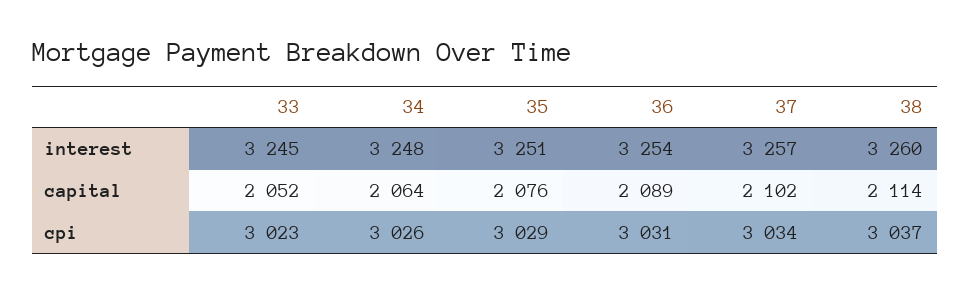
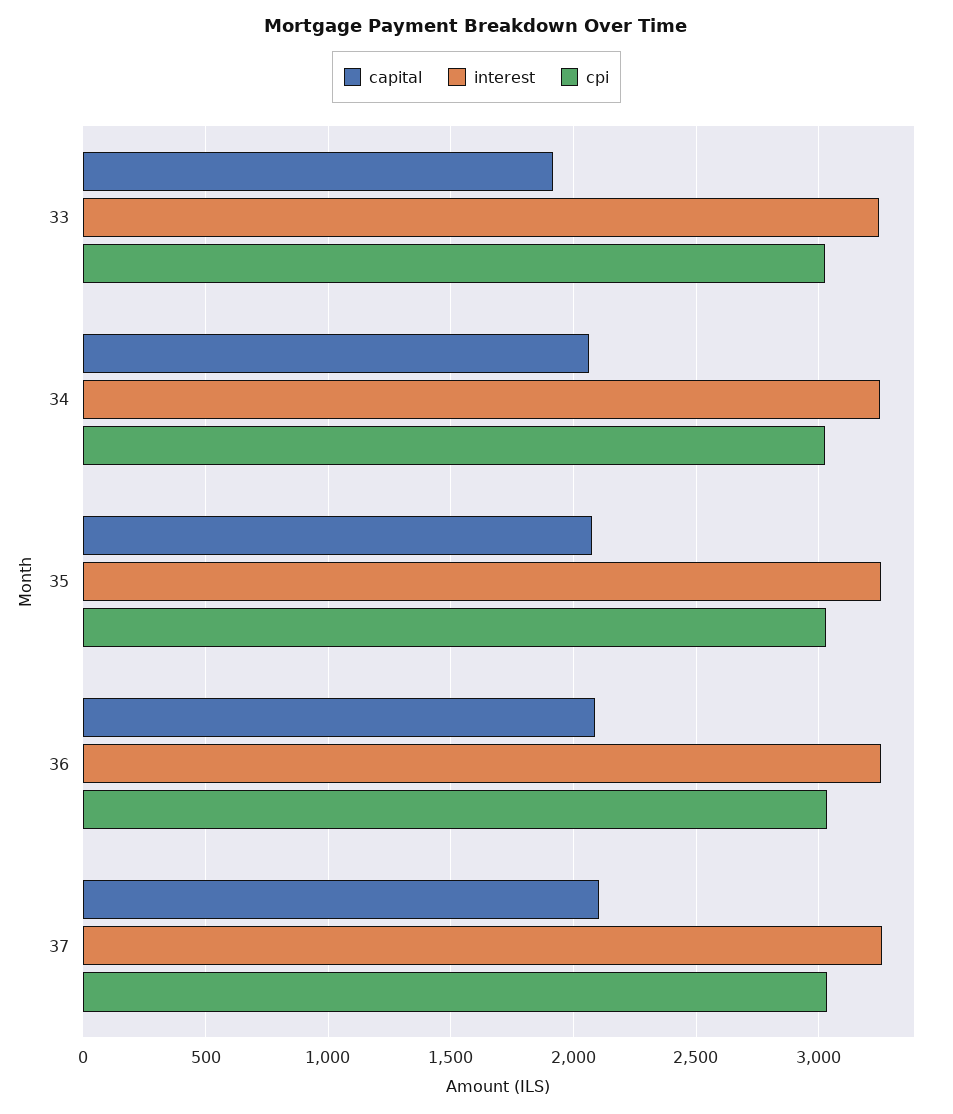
  {
    "interest": {
      "33": 3245,
      "34": 3248,
      "35": 3251,
      "36": 3254,
-     "37": 3257,
+     "37": 3257
-     "38": 3260
    },
    "capital": {
-     "33": 2052,
+     "33": 1900,
      "34": 2064,
      "35": 2076,
      "36": 2089,
-     "37": 2102,
+     "37": 2102
-     "38": 2114
    },
    "cpi": {
      "33": 3023,
      "34": 3026,
      "35": 3029,
      "36": 3031,
-     "37": 3034,
+     "37": 3034
-     "38": 3037
    }
  }

